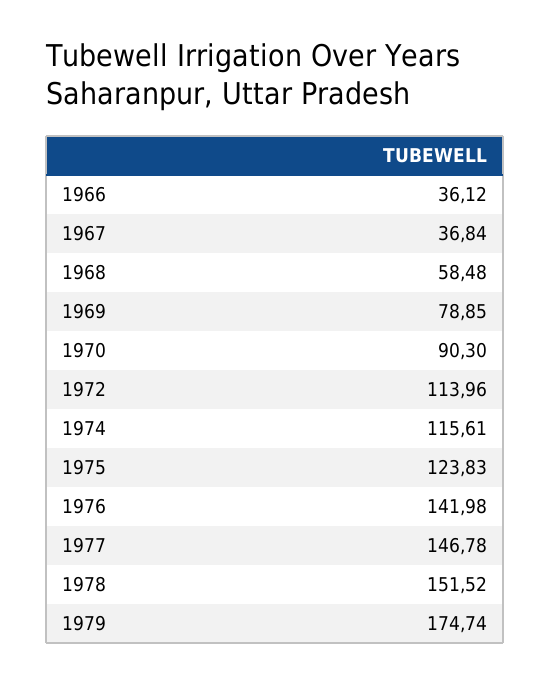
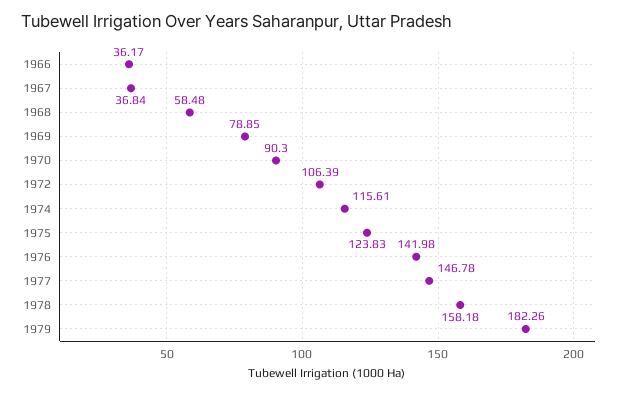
  {
-   "1966": 36.12,
+   "1966": 36.17,
    "1967": 36.84,
    "1968": 58.48,
    "1969": 78.85,
    "1970": 90.3,
-   "1972": 113.96,
+   "1972": 106.39,
    "1974": 115.61,
    "1975": 123.83,
    "1976": 141.98,
    "1977": 146.78,
-   "1978": 151.52,
+   "1978": 158.18,
-   "1979": 174.74
+   "1979": 182.26
  }

